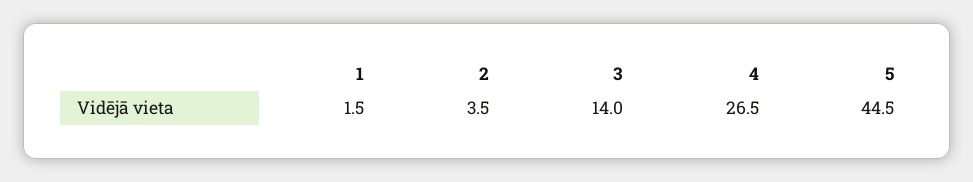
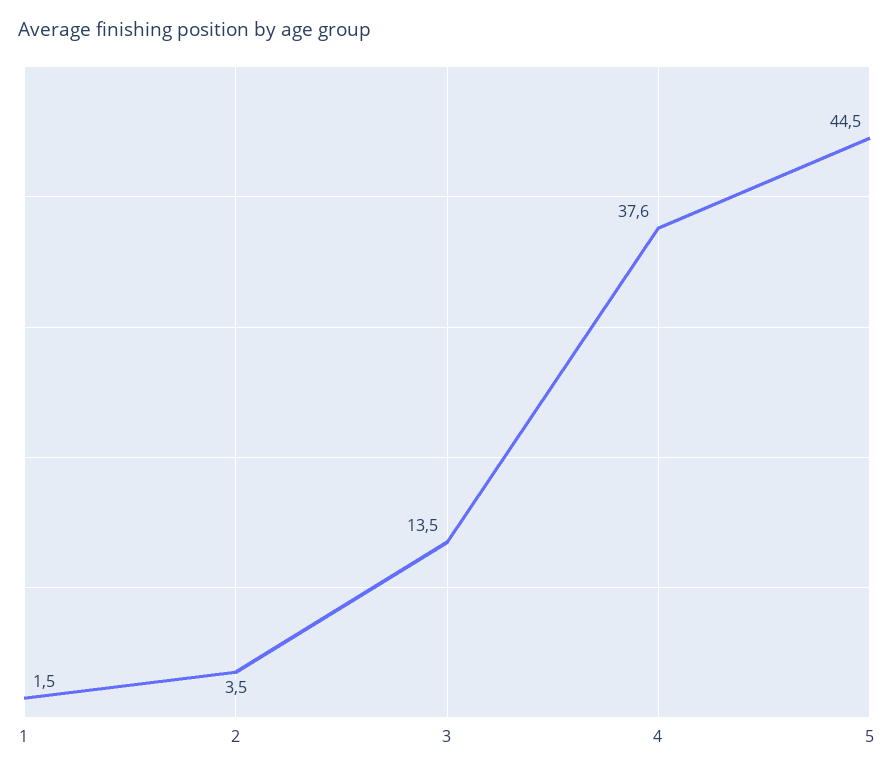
  {
    "1": 1.5,
    "2": 3.5,
-   "3": 14,
+   "3": 13.5,
-   "4": 26.5,
+   "4": 37.6,
    "5": 44.5
  }

